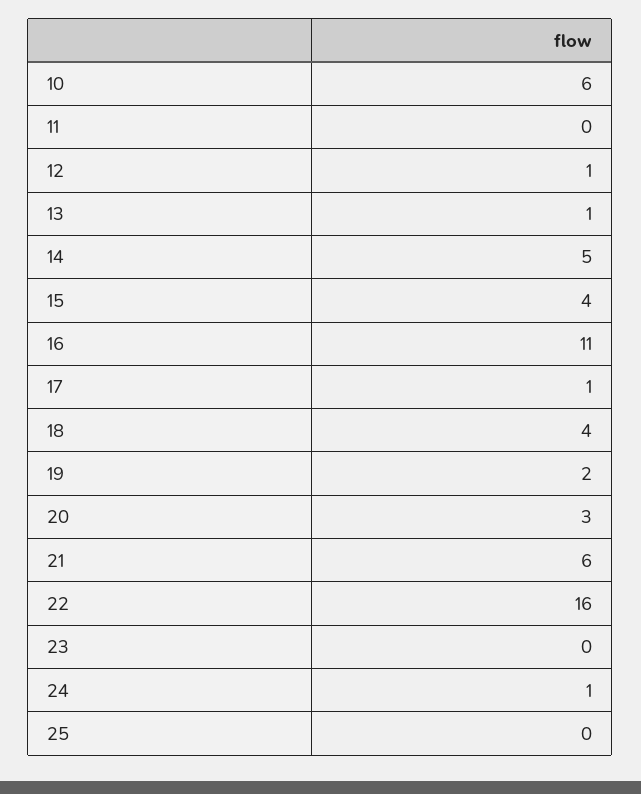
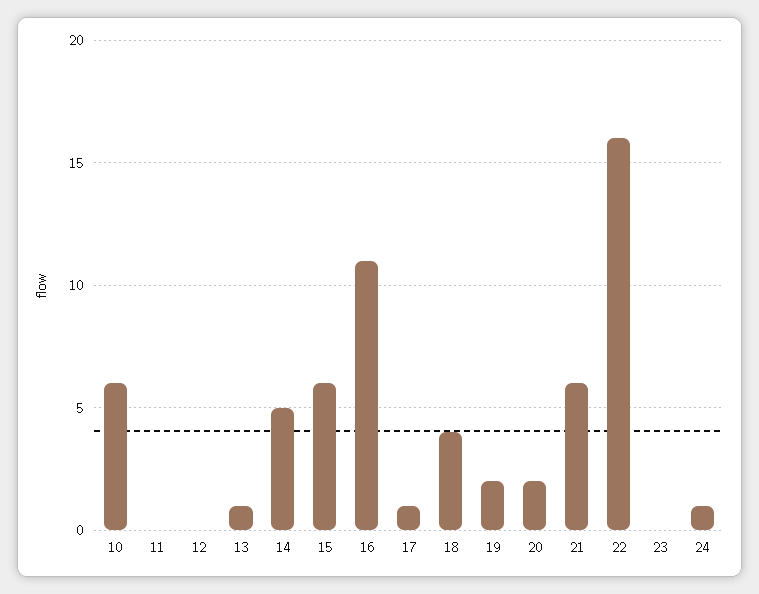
  {
    "10": 6,
    "11": 0,
-   "12": 1,
+   "12": 0,
    "13": 1,
    "14": 5,
-   "15": 4,
+   "15": 6,
    "16": 11,
    "17": 1,
    "18": 4,
    "19": 2,
-   "20": 3,
+   "20": 2,
    "21": 6,
    "22": 16,
    "23": 0,
-   "24": 1,
+   "24": 1
-   "25": 0
  }

